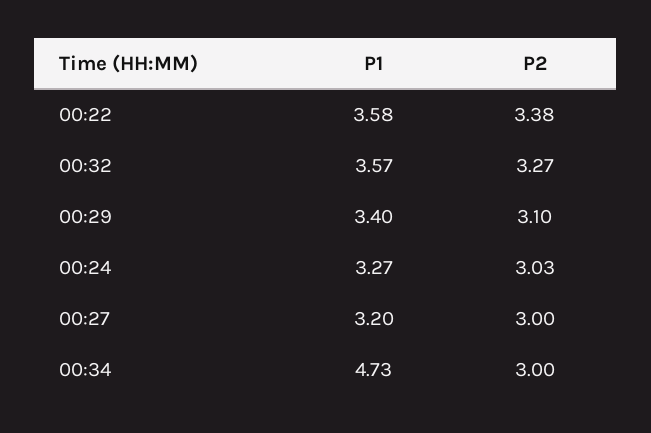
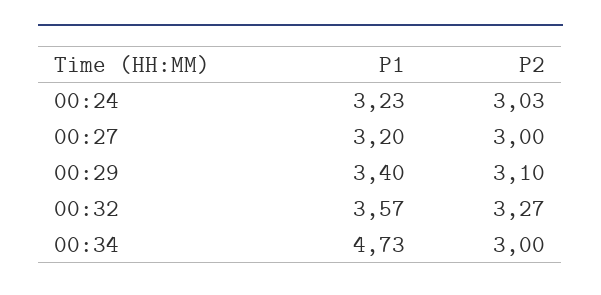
  {
    "P1": {
-     "00:22": 3.58,
      "00:32": 3.57,
      "00:29": 3.4,
-     "00:24": 3.27,
+     "00:24": 3.23,
      "00:27": 3.2,
      "00:34": 4.73
    },
    "P2": {
-     "00:22": 3.38,
      "00:32": 3.27,
      "00:29": 3.1,
      "00:24": 3.03,
      "00:27": 3,
      "00:34": 3
    }
  }

